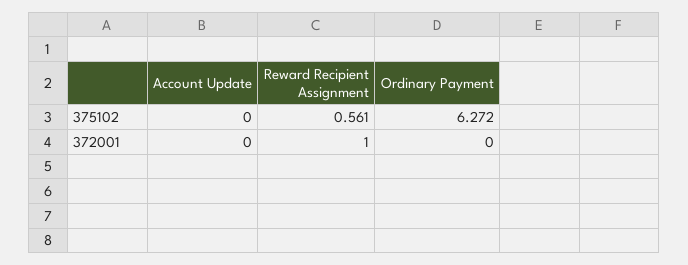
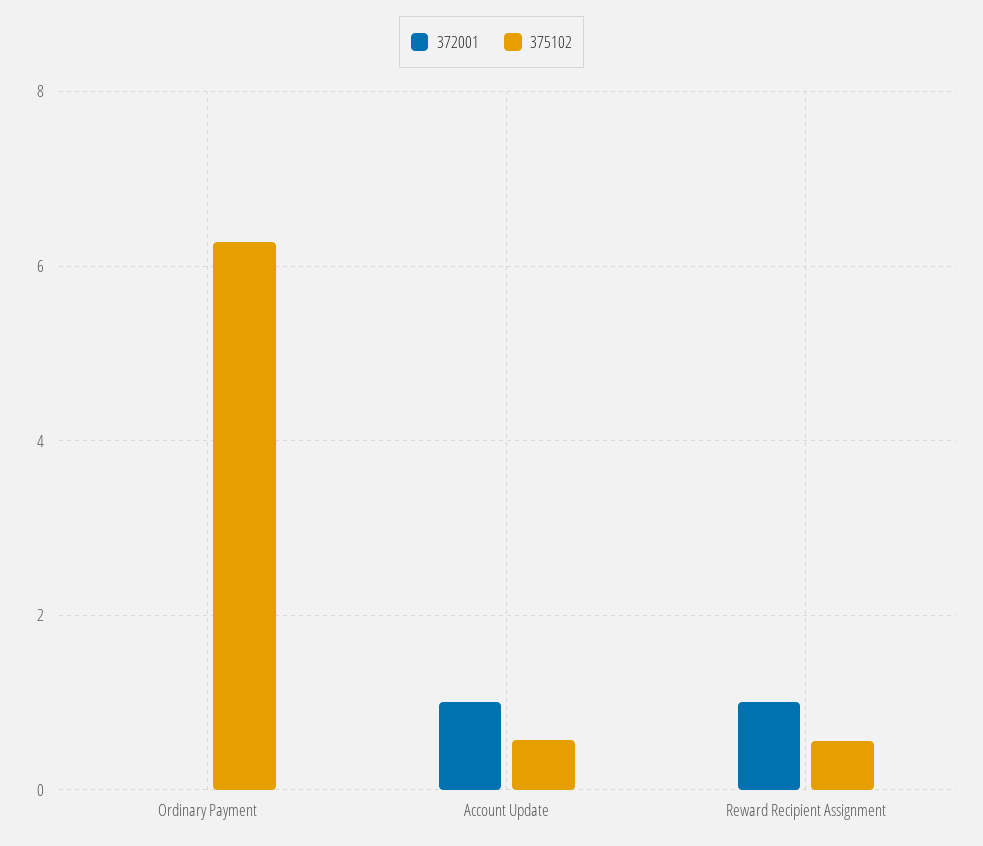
  {
    "375102": {
-     "Account Update": 0,
+     "Account Update": 0.6,
      "Reward Recipient Assignment": 0.561,
      "Ordinary Payment": 6.272
    },
    "372001": {
-     "Account Update": 0,
+     "Account Update": 1,
      "Reward Recipient Assignment": 1,
      "Ordinary Payment": 0
    }
  }

